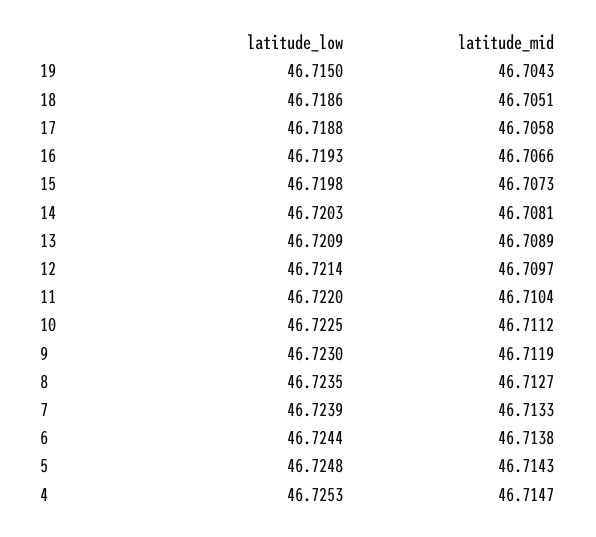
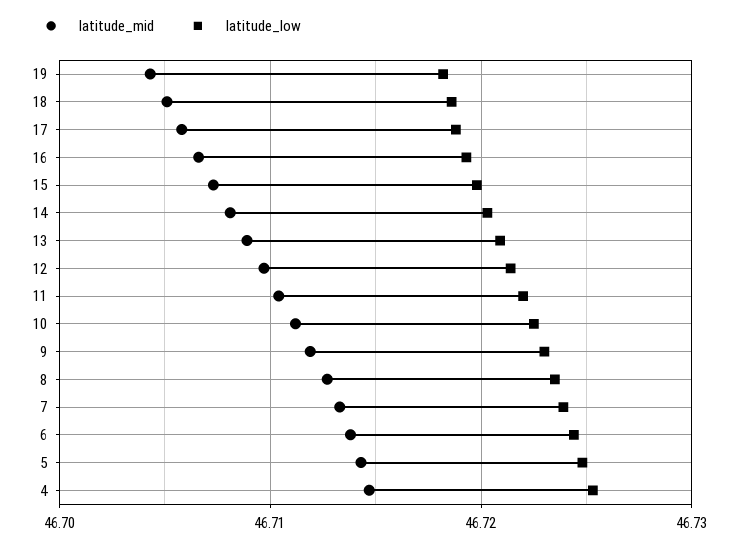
  {
    "latitude_low": {
-     "19": 46.715,
+     "19": 46.718,
      "18": 46.7186,
      "17": 46.7188,
      "16": 46.7193,
      "15": 46.7198,
      "14": 46.7203,
      "13": 46.7209,
      "12": 46.7214,
      "11": 46.722,
      "10": 46.7225,
      "9": 46.723,
      "8": 46.7235,
      "7": 46.7239,
      "6": 46.7244,
      "5": 46.7248,
      "4": 46.7253
    },
    "latitude_mid": {
      "19": 46.7043,
      "18": 46.7051,
      "17": 46.7058,
      "16": 46.7066,
      "15": 46.7073,
      "14": 46.7081,
      "13": 46.7089,
      "12": 46.7097,
      "11": 46.7104,
      "10": 46.7112,
      "9": 46.7119,
      "8": 46.7127,
      "7": 46.7133,
      "6": 46.7138,
      "5": 46.7143,
      "4": 46.7147
    }
  }

